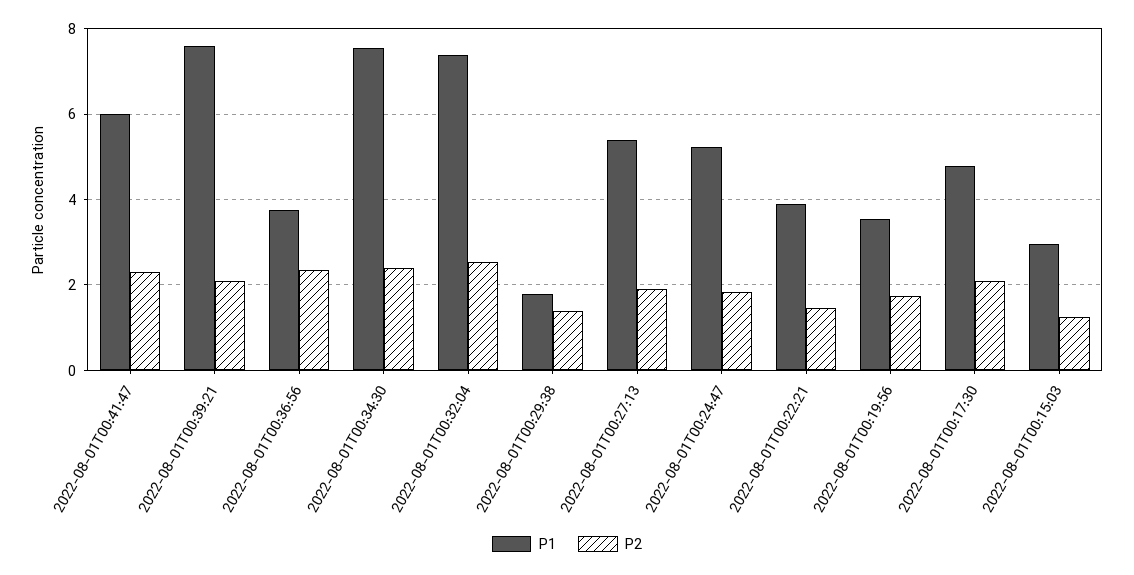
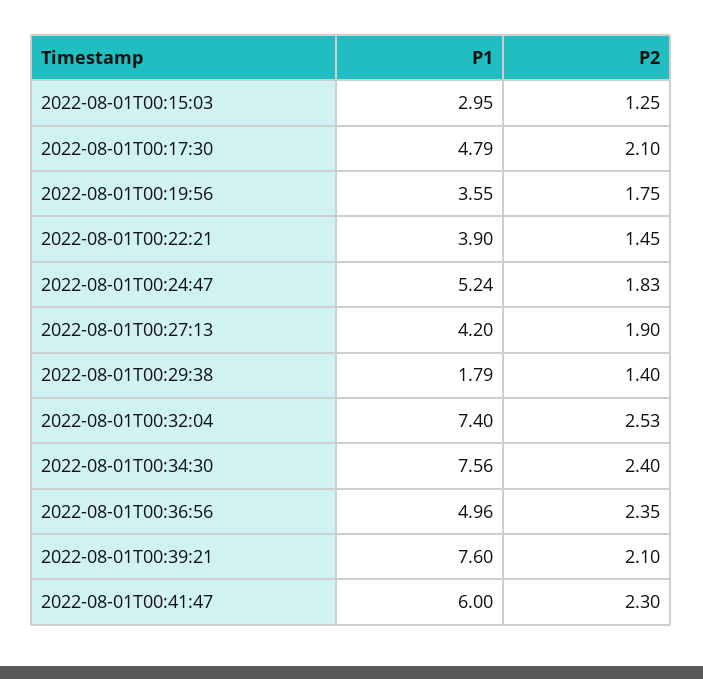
  {
    "P1": {
      "2022-08-01T00:41:47": 6,
      "2022-08-01T00:39:21": 7.6,
-     "2022-08-01T00:36:56": 3.8,
+     "2022-08-01T00:36:56": 4.96,
      "2022-08-01T00:34:30": 7.56,
      "2022-08-01T00:32:04": 7.4,
      "2022-08-01T00:29:38": 1.79,
-     "2022-08-01T00:27:13": 5.4,
+     "2022-08-01T00:27:13": 4.2,
      "2022-08-01T00:24:47": 5.24,
      "2022-08-01T00:22:21": 3.9,
      "2022-08-01T00:19:56": 3.55,
      "2022-08-01T00:17:30": 4.79,
      "2022-08-01T00:15:03": 2.95
    },
    "P2": {
      "2022-08-01T00:41:47": 2.3,
      "2022-08-01T00:39:21": 2.1,
      "2022-08-01T00:36:56": 2.35,
      "2022-08-01T00:34:30": 2.4,
      "2022-08-01T00:32:04": 2.53,
      "2022-08-01T00:29:38": 1.4,
      "2022-08-01T00:27:13": 1.9,
      "2022-08-01T00:24:47": 1.83,
      "2022-08-01T00:22:21": 1.45,
      "2022-08-01T00:19:56": 1.75,
      "2022-08-01T00:17:30": 2.1,
      "2022-08-01T00:15:03": 1.25
    }
  }

